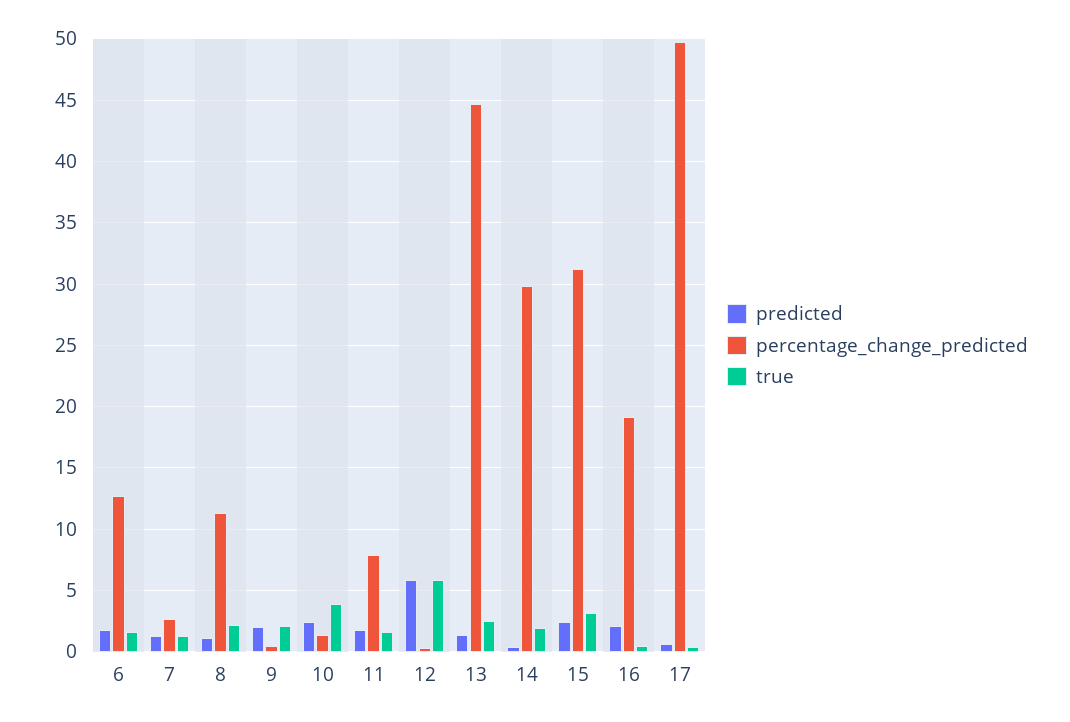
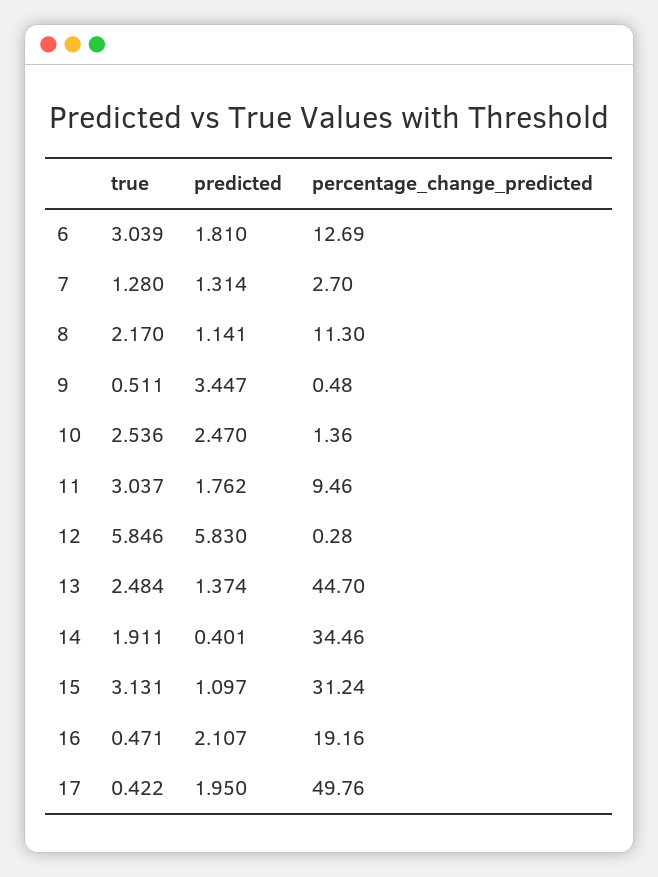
  {
    "predicted": {
      "6": 1.81,
      "7": 1.314,
      "8": 1.141,
-     "9": 2,
+     "9": 3.447,
      "10": 2.47,
      "11": 1.762,
      "12": 5.83,
      "13": 1.374,
      "14": 0.401,
-     "15": 2.5,
+     "15": 1.097,
      "16": 2.107,
-     "17": 0.5
+     "17": 1.95
    },
    "percentage_change_predicted": {
      "6": 12.69,
      "7": 2.7,
      "8": 11.3,
      "9": 0.48,
      "10": 1.36,
-     "11": 8,
+     "11": 9.46,
      "12": 0.28,
      "13": 44.7,
-     "14": 30,
+     "14": 34.46,
      "15": 31.24,
      "16": 19.16,
      "17": 49.76
    },
    "true": {
-     "6": 1.5,
+     "6": 3.039,
      "7": 1.28,
      "8": 2.17,
-     "9": 2,
+     "9": 0.511,
-     "10": 4,
+     "10": 2.536,
-     "11": 1.5,
+     "11": 3.037,
      "12": 5.846,
      "13": 2.484,
      "14": 1.911,
      "15": 3.131,
      "16": 0.471,
      "17": 0.422
    }
  }

